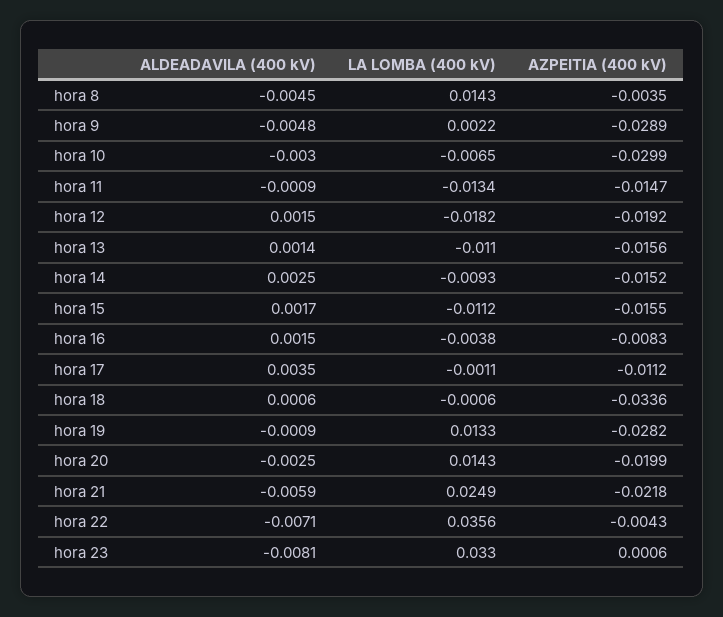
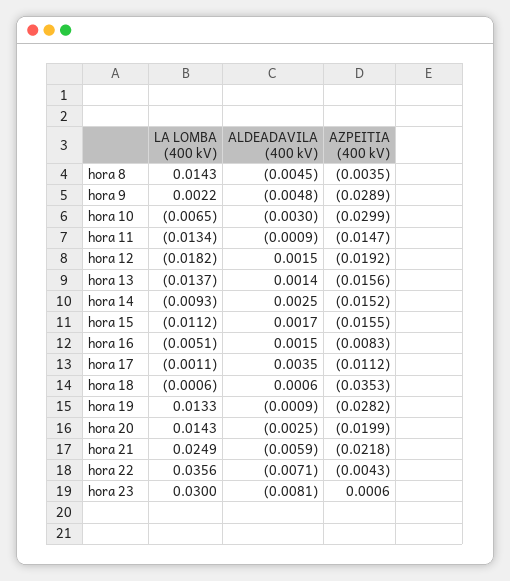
  {
    "ALDEADAVILA (400 kV)": {
      "hora 8": -0.0045,
      "hora 9": -0.0048,
      "hora 10": -0.003,
      "hora 11": -0.0009,
      "hora 12": 0.0015,
      "hora 13": 0.0014,
      "hora 14": 0.0025,
      "hora 15": 0.0017,
      "hora 16": 0.0015,
      "hora 17": 0.0035,
      "hora 18": 0.0006,
      "hora 19": -0.0009,
      "hora 20": -0.0025,
      "hora 21": -0.0059,
      "hora 22": -0.0071,
      "hora 23": -0.0081
    },
    "LA LOMBA (400 kV)": {
      "hora 8": 0.0143,
      "hora 9": 0.0022,
      "hora 10": -0.0065,
      "hora 11": -0.0134,
      "hora 12": -0.0182,
-     "hora 13": -0.011,
+     "hora 13": -0.0137,
      "hora 14": -0.0093,
      "hora 15": -0.0112,
-     "hora 16": -0.0038,
+     "hora 16": -0.0051,
      "hora 17": -0.0011,
      "hora 18": -0.0006,
      "hora 19": 0.0133,
      "hora 20": 0.0143,
      "hora 21": 0.0249,
      "hora 22": 0.0356,
-     "hora 23": 0.033
+     "hora 23": 0.03
    },
    "AZPEITIA (400 kV)": {
      "hora 8": -0.0035,
      "hora 9": -0.0289,
      "hora 10": -0.0299,
      "hora 11": -0.0147,
      "hora 12": -0.0192,
      "hora 13": -0.0156,
      "hora 14": -0.0152,
      "hora 15": -0.0155,
      "hora 16": -0.0083,
      "hora 17": -0.0112,
-     "hora 18": -0.0336,
+     "hora 18": -0.0353,
      "hora 19": -0.0282,
      "hora 20": -0.0199,
      "hora 21": -0.0218,
      "hora 22": -0.0043,
      "hora 23": 0.0006
    }
  }

